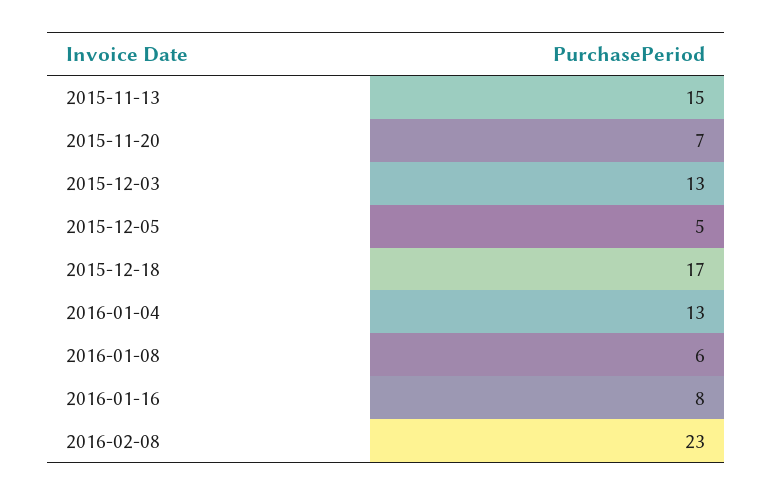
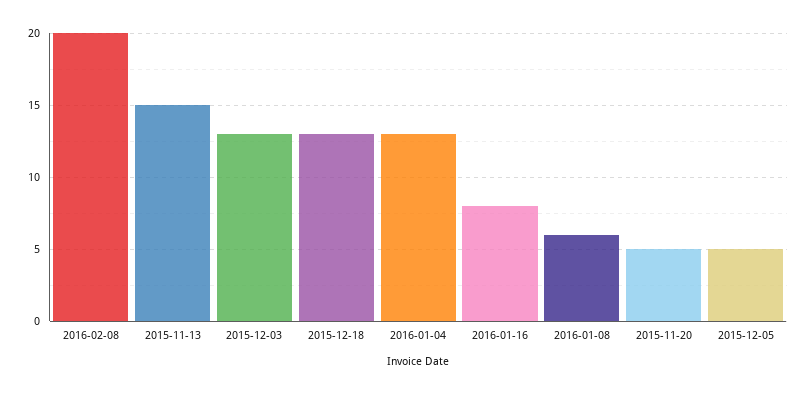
  {
    "2015-11-13": 15,
-   "2015-11-20": 7,
+   "2015-11-20": 5,
    "2015-12-03": 13,
    "2015-12-05": 5,
-   "2015-12-18": 17,
+   "2015-12-18": 13,
    "2016-01-04": 13,
    "2016-01-08": 6,
    "2016-01-16": 8,
-   "2016-02-08": 23
+   "2016-02-08": 20
  }

